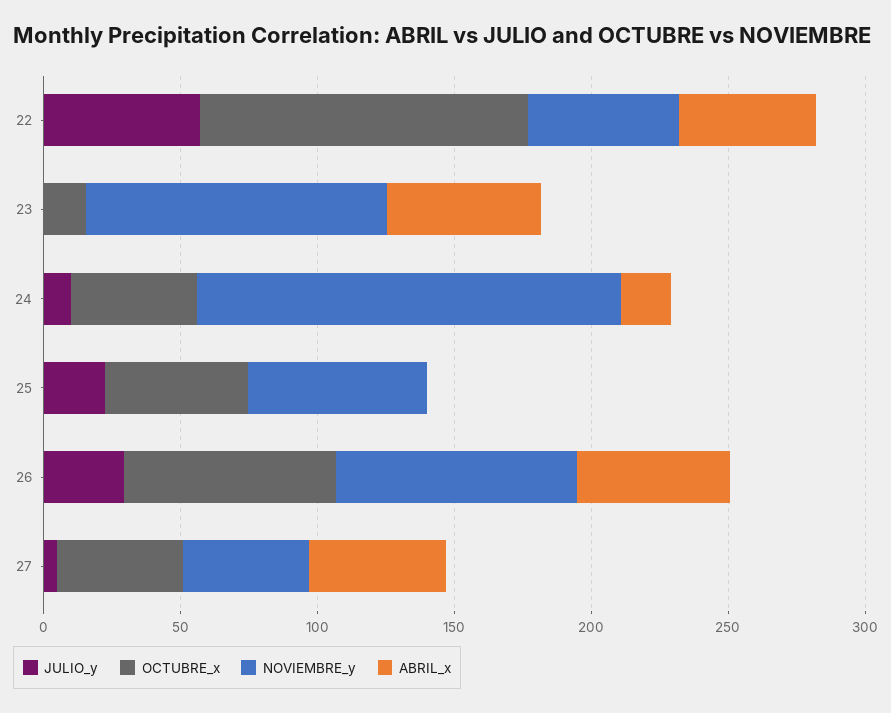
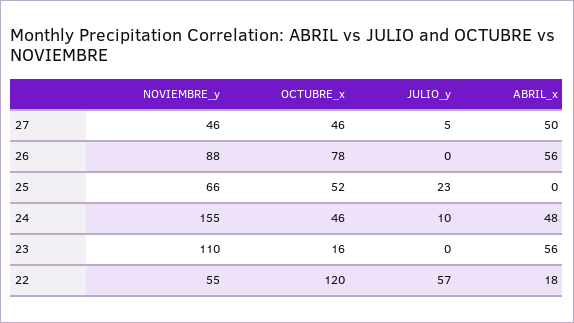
  {
    "JULIO_y": {
      "22": 57,
      "23": 0,
      "24": 10,
      "25": 23,
-     "26": 30,
+     "26": 0,
      "27": 5
    },
    "OCTUBRE_x": {
      "22": 120,
      "23": 16,
      "24": 46,
      "25": 52,
      "26": 78,
      "27": 46
    },
    "NOVIEMBRE_y": {
      "22": 55,
      "23": 110,
      "24": 155,
      "25": 66,
      "26": 88,
      "27": 46
    },
    "ABRIL_x": {
-     "22": 50,
+     "22": 18,
      "23": 56,
-     "24": 20,
+     "24": 48,
      "25": 0,
      "26": 56,
      "27": 50
    }
  }

